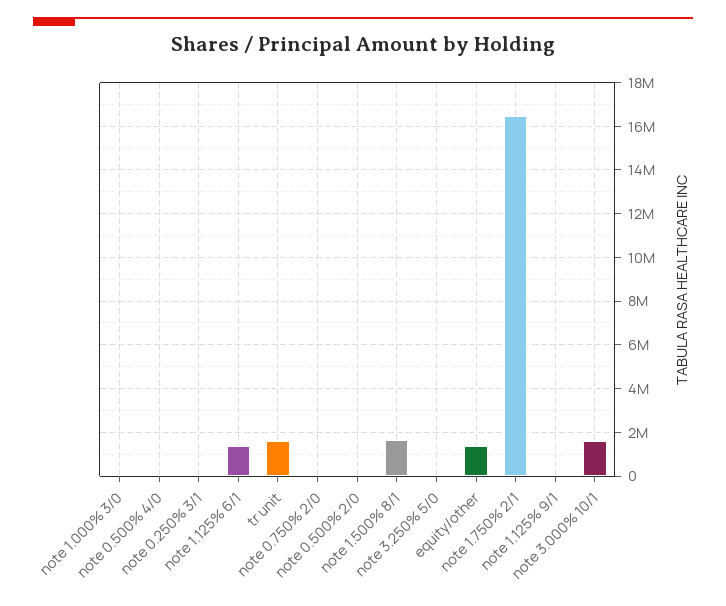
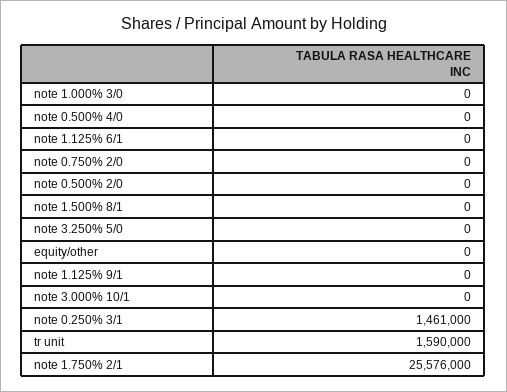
  {
    "note 1.000% 3/0": 0,
    "note 0.500% 4/0": 0,
-   "note 0.250% 3/1": 0,
+   "note 0.250% 3/1": 1461000,
-   "note 1.125% 6/1": 1500000,
+   "note 1.125% 6/1": 0,
    "tr unit": 1590000,
    "note 0.750% 2/0": 0,
    "note 0.500% 2/0": 0,
-   "note 1.500% 8/1": 1500000,
+   "note 1.500% 8/1": 0,
    "note 3.250% 5/0": 0,
-   "equity/other": 1500000,
+   "equity/other": 0,
-   "note 1.750% 2/1": 16500000,
+   "note 1.750% 2/1": 25576000,
    "note 1.125% 9/1": 0,
-   "note 3.000% 10/1": 1500000
+   "note 3.000% 10/1": 0
  }

